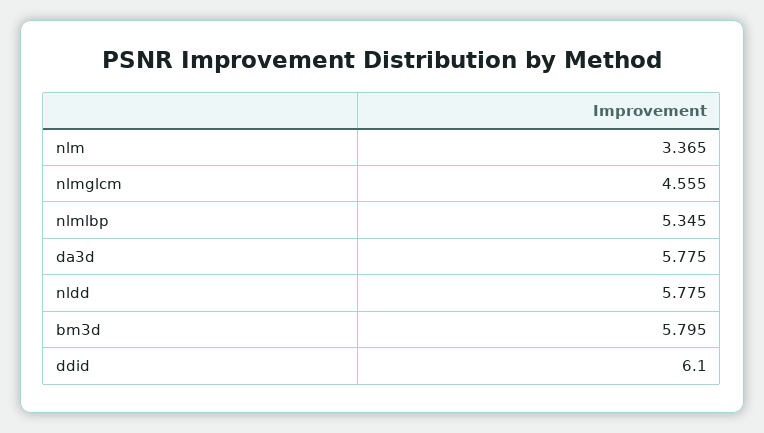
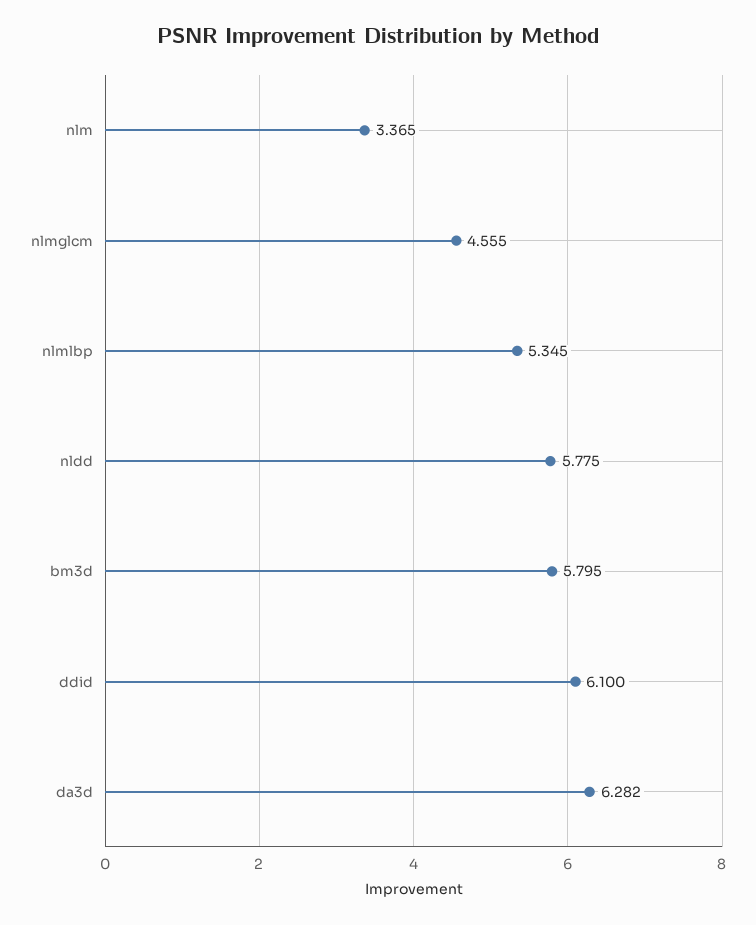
  {
    "nlm": 3.365,
    "nlmglcm": 4.555,
    "nlmlbp": 5.345,
-   "da3d": 5.775,
+   "da3d": 6.282,
    "nldd": 5.775,
    "bm3d": 5.795,
    "ddid": 6.1
  }

